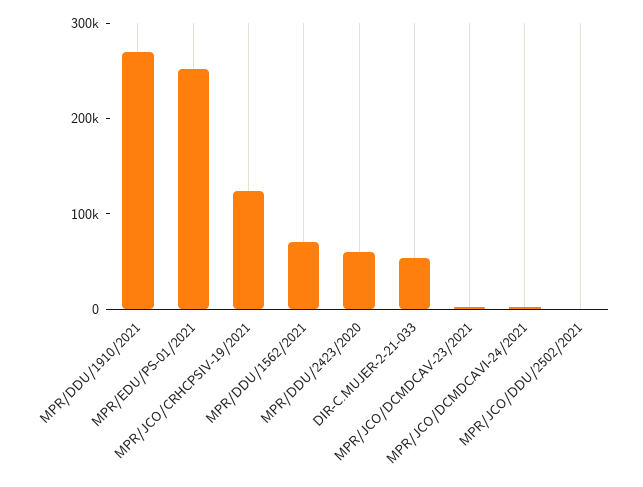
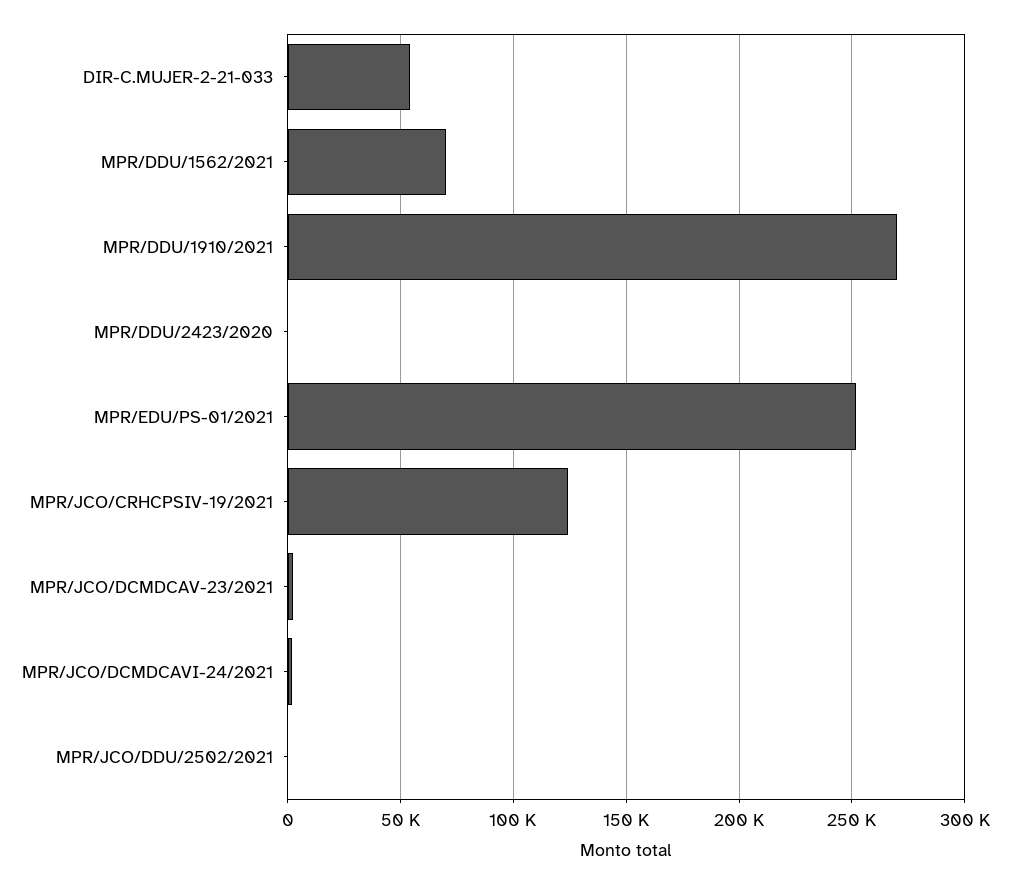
  {
    "MPR/DDU/1910/2021": 270000,
    "MPR/EDU/PS-01/2021": 250000,
    "MPR/JCO/CRHCPSIV-19/2021": 125000,
    "MPR/DDU/1562/2021": 70000,
-   "MPR/DDU/2423/2020": 60000,
+   "MPR/DDU/2423/2020": 0,
    "DIR-C.MUJER-2-21-033": 55000,
    "MPR/JCO/DCMDCAV-23/2021": 0,
    "MPR/JCO/DCMDCAVI-24/2021": 0,
    "MPR/JCO/DDU/2502/2021": 0
  }

